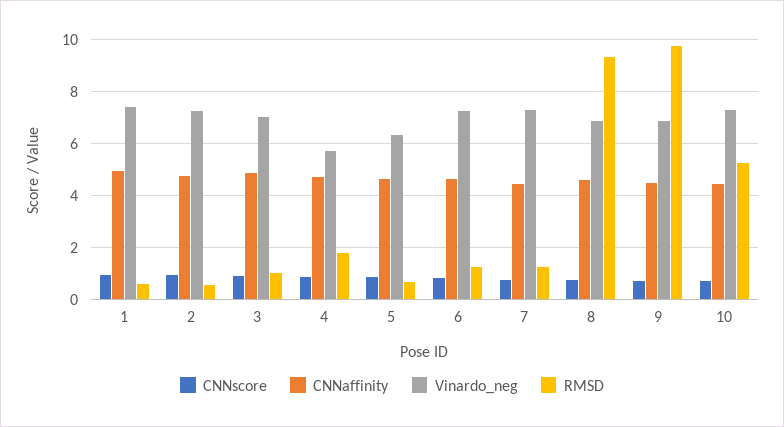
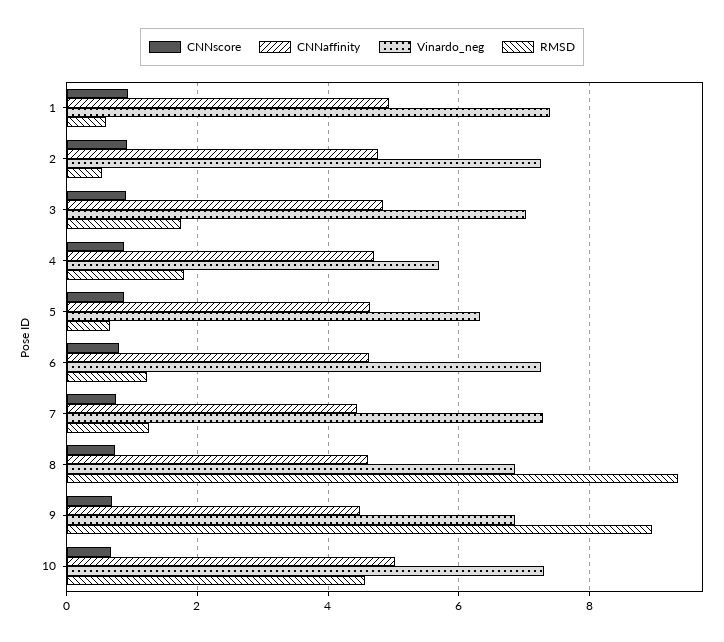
  {
    "CNNscore": {
      "1": 1,
      "2": 1,
      "3": 1,
      "4": 0.8,
      "5": 0.8,
      "6": 0.8,
      "7": 0.8,
      "8": 0.8,
      "9": 0.6,
      "10": 0.6
    },
    "CNNaffinity": {
      "1": 5,
      "2": 4.8,
      "3": 4.8,
      "4": 4.8,
      "5": 4.6,
      "6": 4.6,
      "7": 4.4,
      "8": 4.6,
      "9": 4.4,
-     "10": 4.5
+     "10": 5
    },
    "Vinardo_neg": {
      "1": 7.4,
      "2": 7.2,
      "3": 7,
      "4": 5.6,
      "5": 6.4,
      "6": 7.2,
      "7": 7.2,
      "8": 6.8,
      "9": 6.8,
      "10": 7.4
    },
    "RMSD": {
      "1": 0.6,
      "2": 0.6,
-     "3": 1,
+     "3": 1.8,
      "4": 1.8,
      "5": 0.6,
      "6": 1.2,
      "7": 1.2,
      "8": 9.4,
-     "9": 9.75,
+     "9": 9,
-     "10": 5.25
+     "10": 4.6
    }
  }

